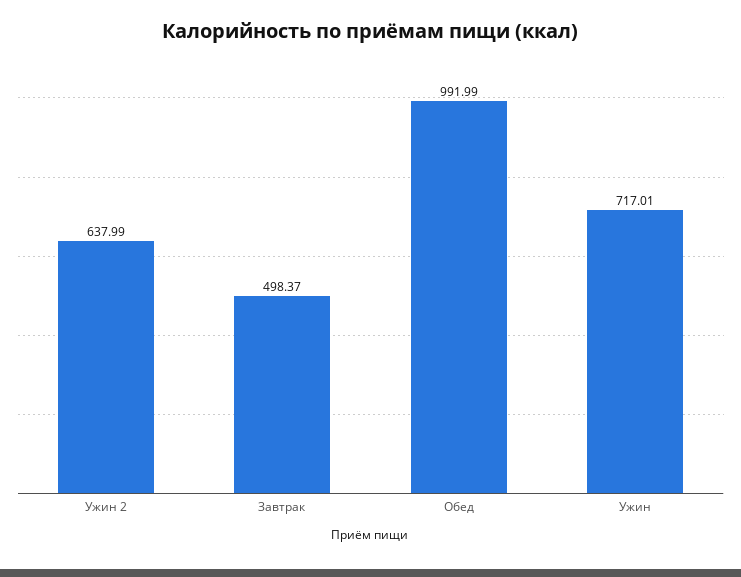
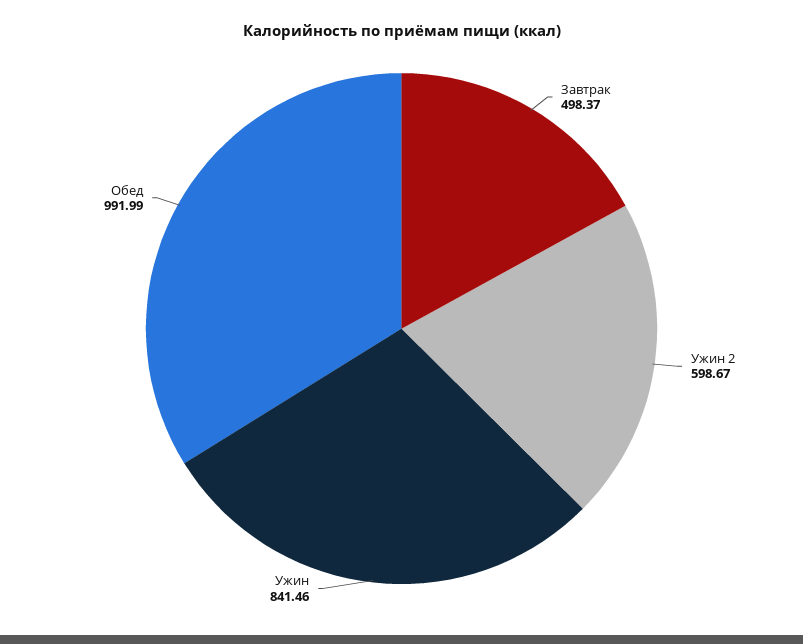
  {
-   "Ужин 2": 637.99,
+   "Ужин 2": 598.67,
    "Завтрак": 498.37,
    "Обед": 991.99,
-   "Ужин": 717.01
+   "Ужин": 841.46
  }

